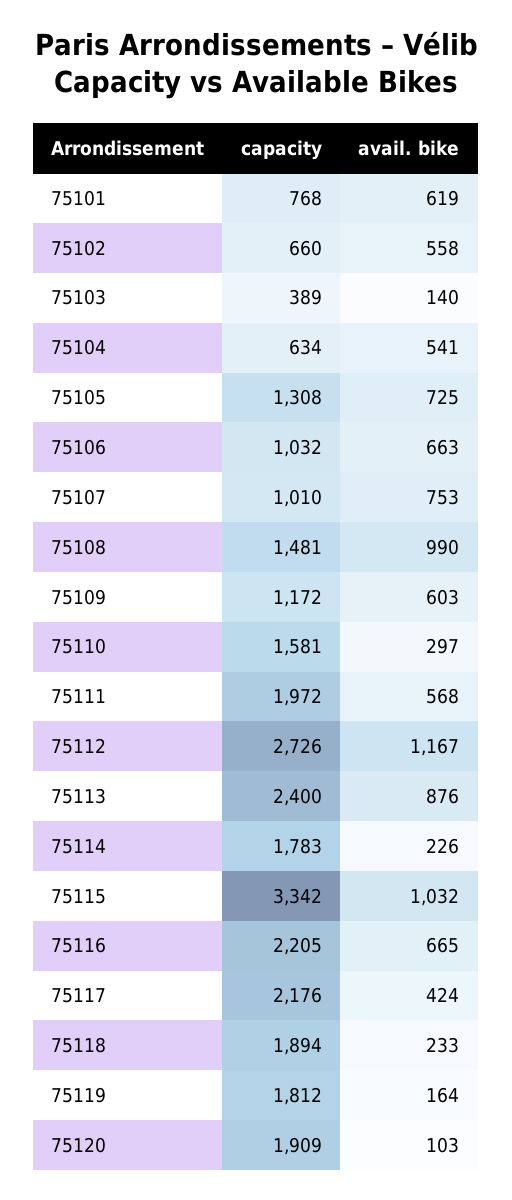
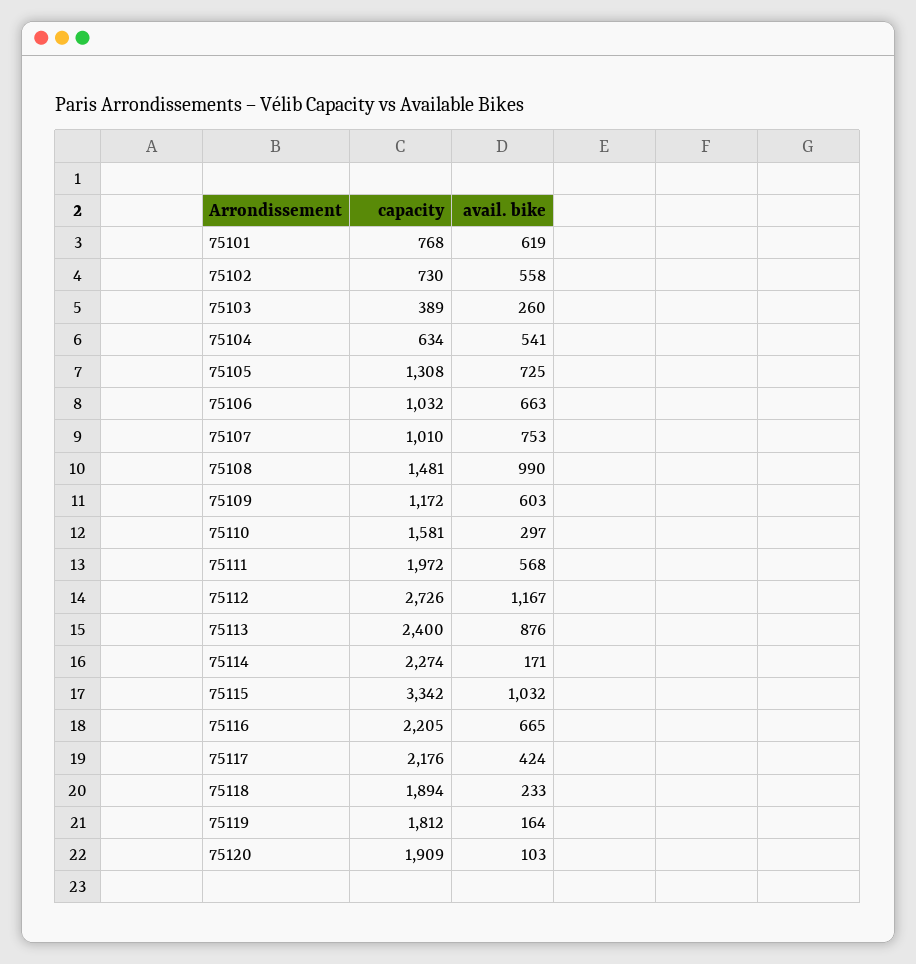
  {
    "capacity": {
      "75101": 768,
-     "75102": 660,
+     "75102": 730,
      "75103": 389,
      "75104": 634,
      "75105": 1308,
      "75106": 1032,
      "75107": 1010,
      "75108": 1481,
      "75109": 1172,
      "75110": 1581,
      "75111": 1972,
      "75112": 2726,
      "75113": 2400,
-     "75114": 1783,
+     "75114": 2274,
      "75115": 3342,
      "75116": 2205,
      "75117": 2176,
      "75118": 1894,
      "75119": 1812,
      "75120": 1909
    },
    "avail. bike": {
      "75101": 619,
      "75102": 558,
-     "75103": 140,
+     "75103": 260,
      "75104": 541,
      "75105": 725,
      "75106": 663,
      "75107": 753,
      "75108": 990,
      "75109": 603,
      "75110": 297,
      "75111": 568,
      "75112": 1167,
      "75113": 876,
-     "75114": 226,
+     "75114": 171,
      "75115": 1032,
      "75116": 665,
      "75117": 424,
      "75118": 233,
      "75119": 164,
      "75120": 103
    }
  }

